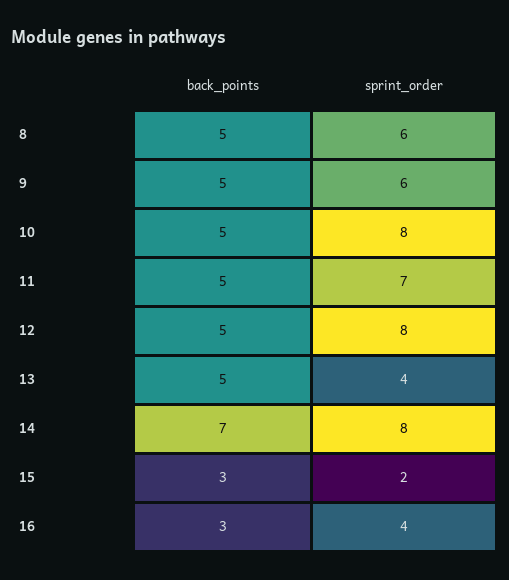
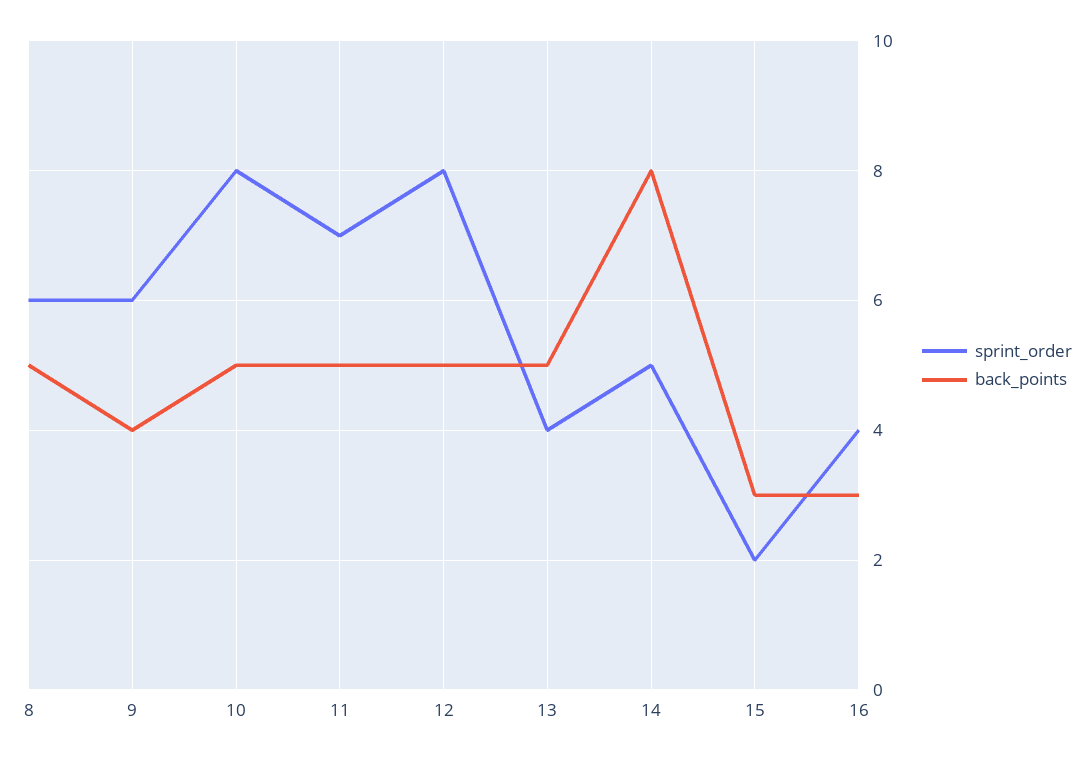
  {
    "back_points": {
      "8": 5,
-     "9": 5,
+     "9": 4,
      "10": 5,
      "11": 5,
      "12": 5,
      "13": 5,
-     "14": 7,
+     "14": 8,
      "15": 3,
      "16": 3
    },
    "sprint_order": {
      "8": 6,
      "9": 6,
      "10": 8,
      "11": 7,
      "12": 8,
      "13": 4,
-     "14": 8,
+     "14": 5,
      "15": 2,
      "16": 4
    }
  }

